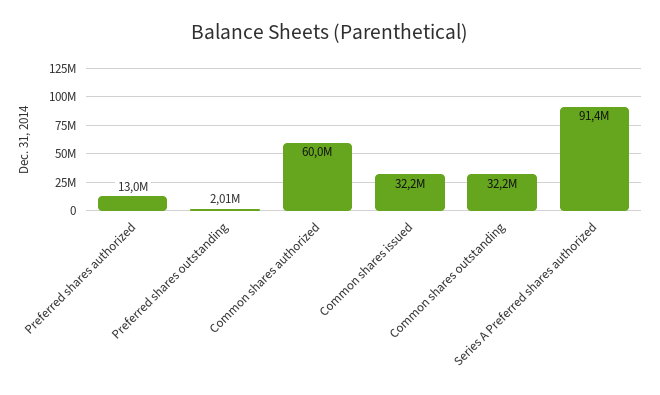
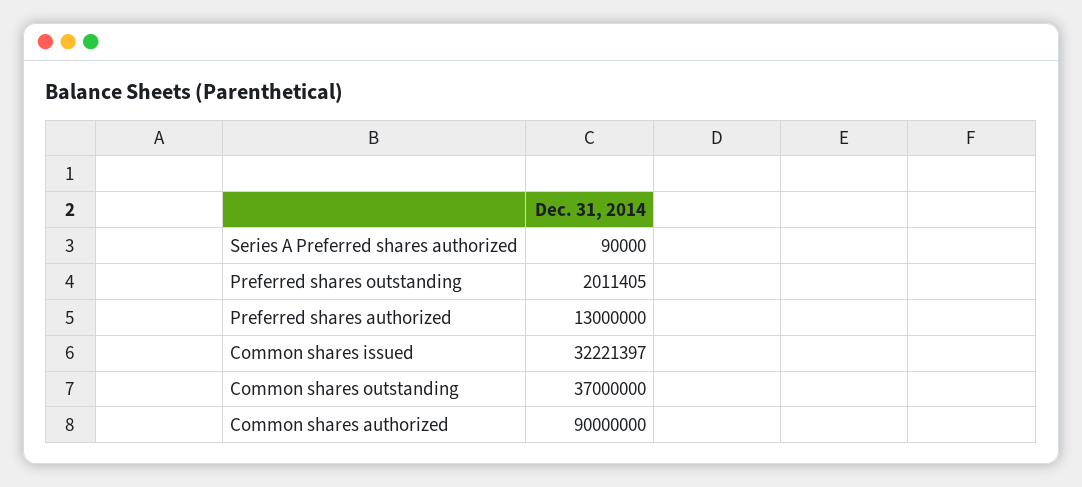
  {
    "Preferred shares authorized": 13000000,
    "Preferred shares outstanding": 2011405,
-   "Common shares authorized": 60000000,
+   "Common shares authorized": 90000000,
    "Common shares issued": 32221397,
-   "Common shares outstanding": 32200000,
+   "Common shares outstanding": 37000000,
-   "Series A Preferred shares authorized": 91400000
+   "Series A Preferred shares authorized": 90000
  }

